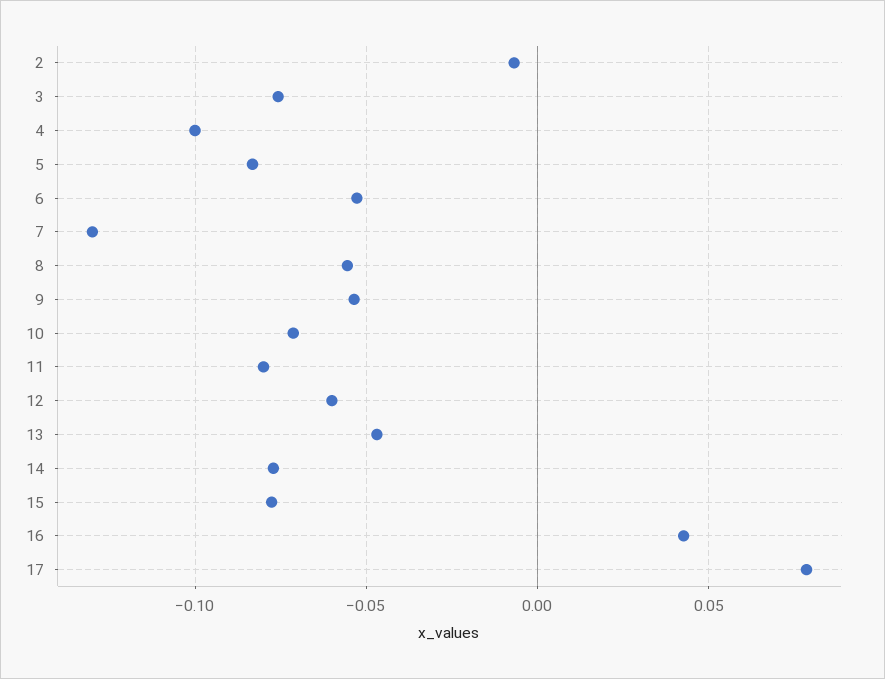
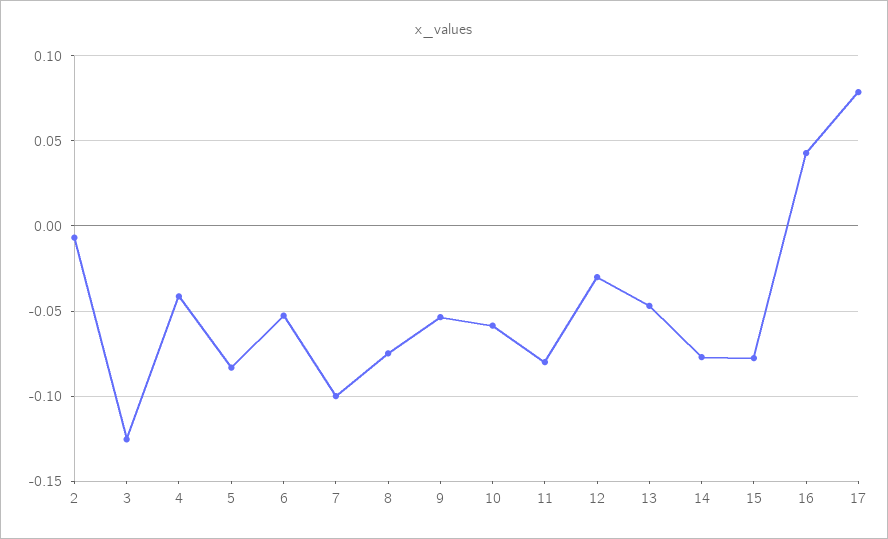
  {
    "2": -0.005,
-   "3": -0.075,
+   "3": -0.125,
-   "4": -0.1,
+   "4": -0.04,
    "5": -0.085,
    "6": -0.055,
-   "7": -0.13,
+   "7": -0.1,
-   "8": -0.055,
+   "8": -0.075,
    "9": -0.055,
-   "10": -0.07,
+   "10": -0.06,
    "11": -0.08,
-   "12": -0.06,
+   "12": -0.03,
    "13": -0.045,
    "14": -0.075,
    "15": -0.08,
    "16": 0.045,
    "17": 0.08
  }

